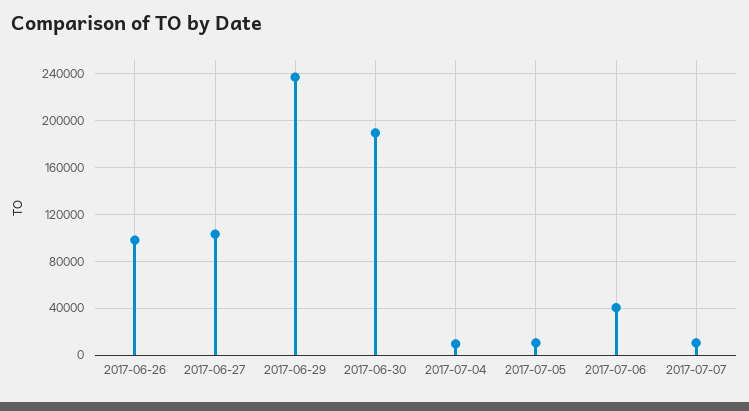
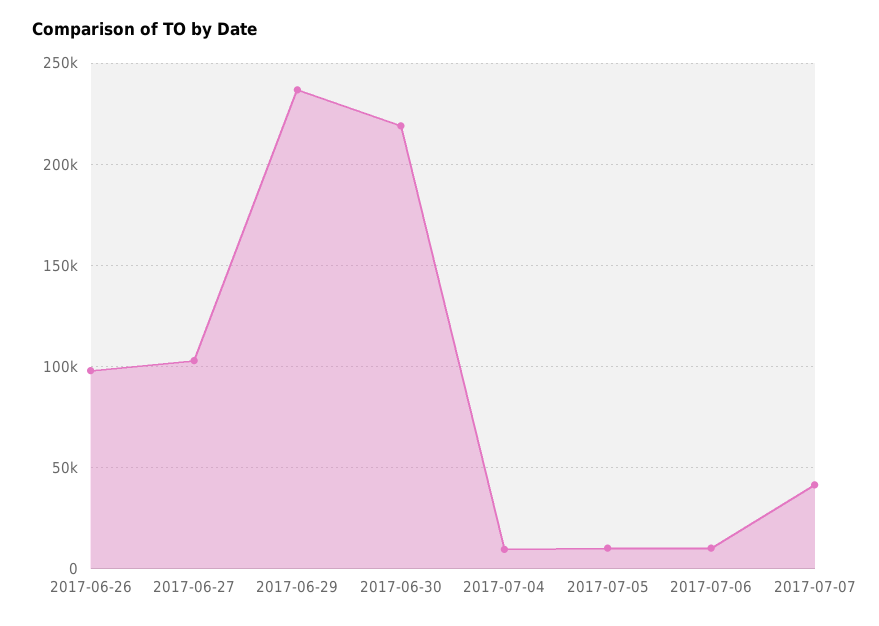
  {
    "2017-06-26": 100000,
    "2017-06-27": 105000,
    "2017-06-29": 235000,
-   "2017-06-30": 190000,
+   "2017-06-30": 220000,
    "2017-07-04": 10000,
    "2017-07-05": 10000,
-   "2017-07-06": 40000,
+   "2017-07-06": 10000,
-   "2017-07-07": 10000
+   "2017-07-07": 40000
  }

